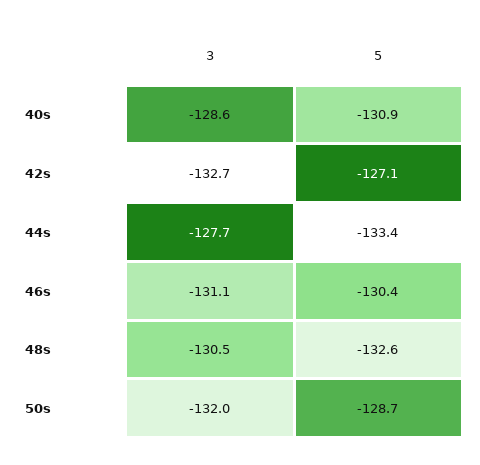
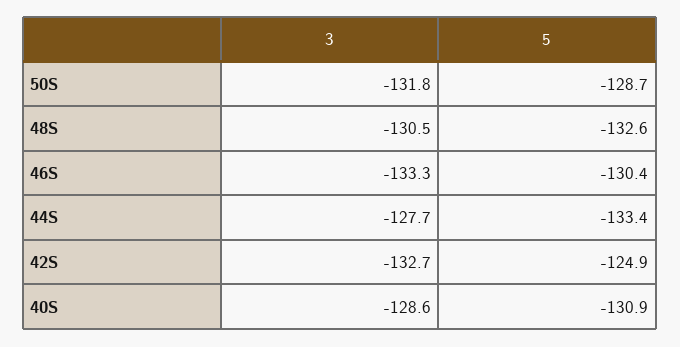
  {
    "3": {
      "40s": -128.6,
      "42s": -132.7,
      "44s": -127.7,
-     "46s": -131.1,
+     "46s": -133.3,
      "48s": -130.5,
-     "50s": -132
+     "50s": -131.8
    },
    "5": {
      "40s": -130.9,
-     "42s": -127.1,
+     "42s": -124.9,
      "44s": -133.4,
      "46s": -130.4,
      "48s": -132.6,
      "50s": -128.7
    }
  }

